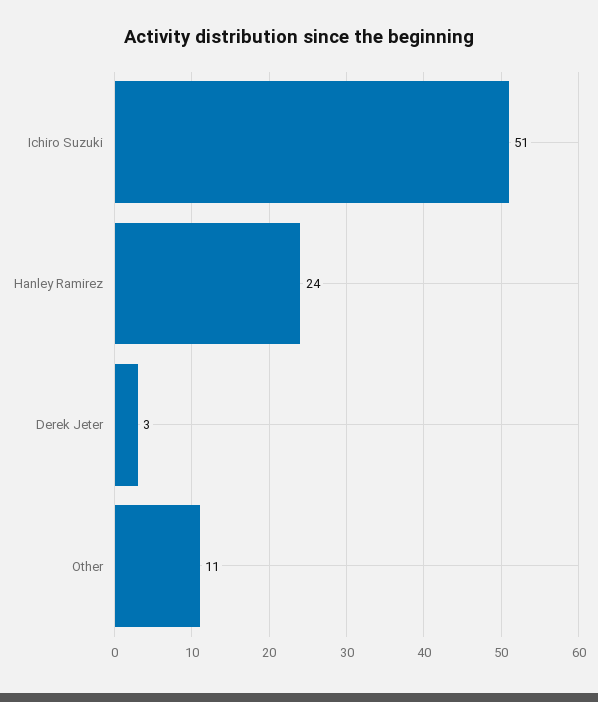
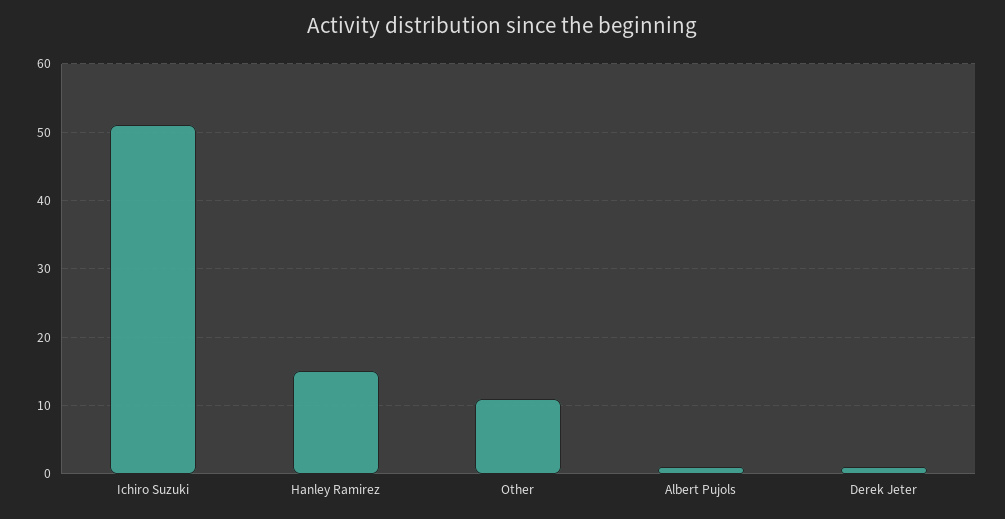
  {
    "Ichiro Suzuki": 51,
-   "Hanley Ramirez": 24,
+   "Hanley Ramirez": 15,
-   "Derek Jeter": 3,
+   "Derek Jeter": 1,
-   "Other": 11
+   "Other": 11,
+   "Albert Pujols": 1
  }

